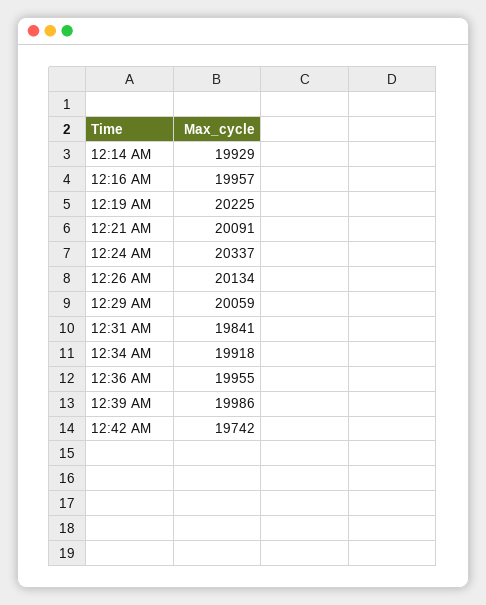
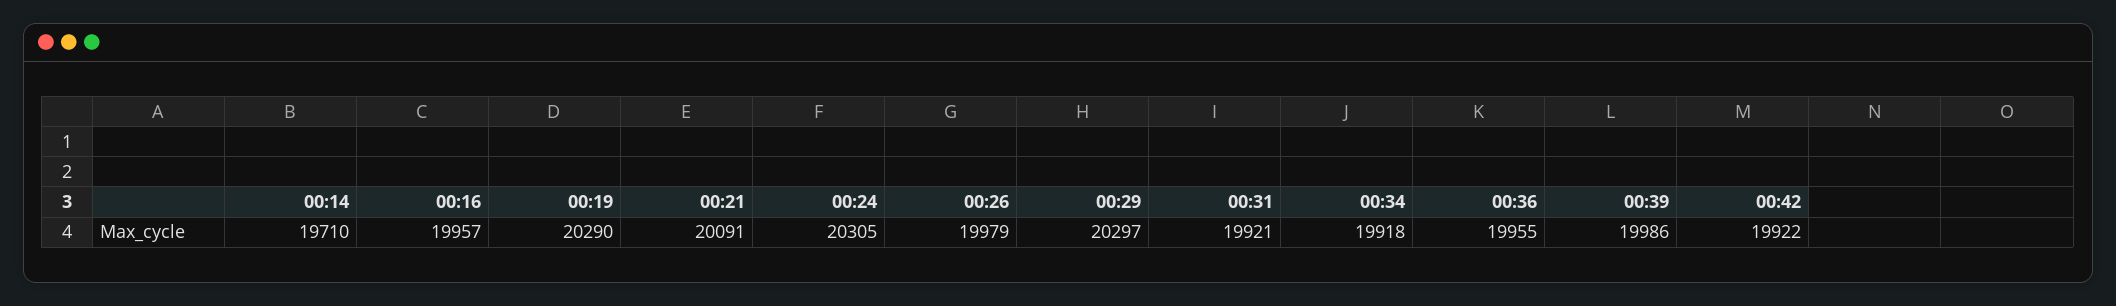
  {
-   "12:14 AM": 19929,
+   "12:14 AM": 19710,
    "12:16 AM": 19957,
-   "12:19 AM": 20225,
+   "12:19 AM": 20290,
    "12:21 AM": 20091,
-   "12:24 AM": 20337,
+   "12:24 AM": 20305,
-   "12:26 AM": 20134,
+   "12:26 AM": 19979,
-   "12:29 AM": 20059,
+   "12:29 AM": 20297,
-   "12:31 AM": 19841,
+   "12:31 AM": 19921,
    "12:34 AM": 19918,
    "12:36 AM": 19955,
    "12:39 AM": 19986,
-   "12:42 AM": 19742
+   "12:42 AM": 19922
  }

